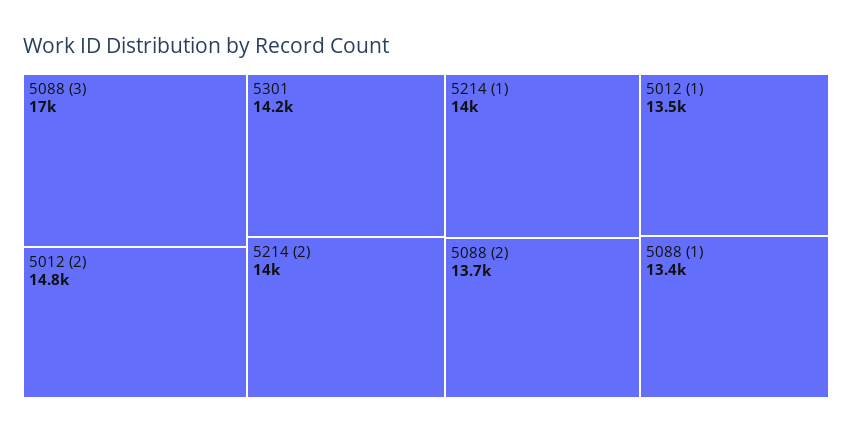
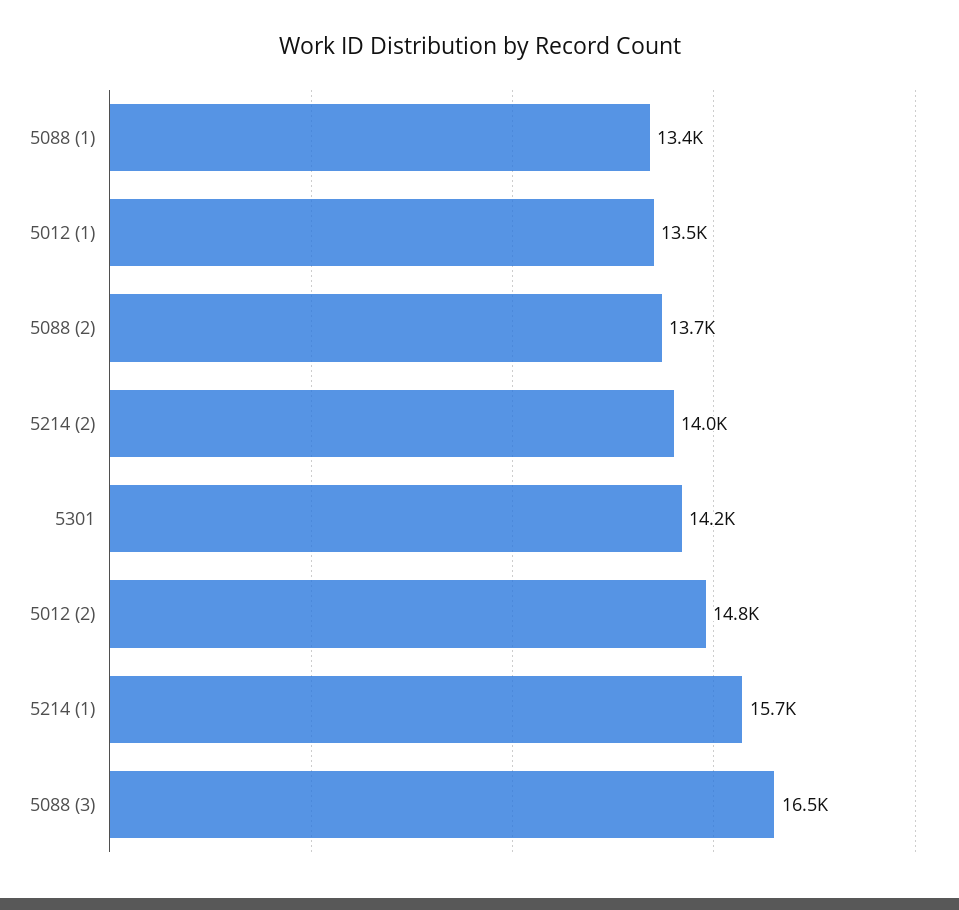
  {
-   "5088 (3)": 17000,
+   "5088 (3)": 16500,
    "5012 (2)": 14800,
    "5301": 14200,
    "5214 (2)": 14000,
-   "5214 (1)": 14000,
+   "5214 (1)": 15700,
    "5088 (2)": 13700,
    "5012 (1)": 13500,
    "5088 (1)": 13400
  }

